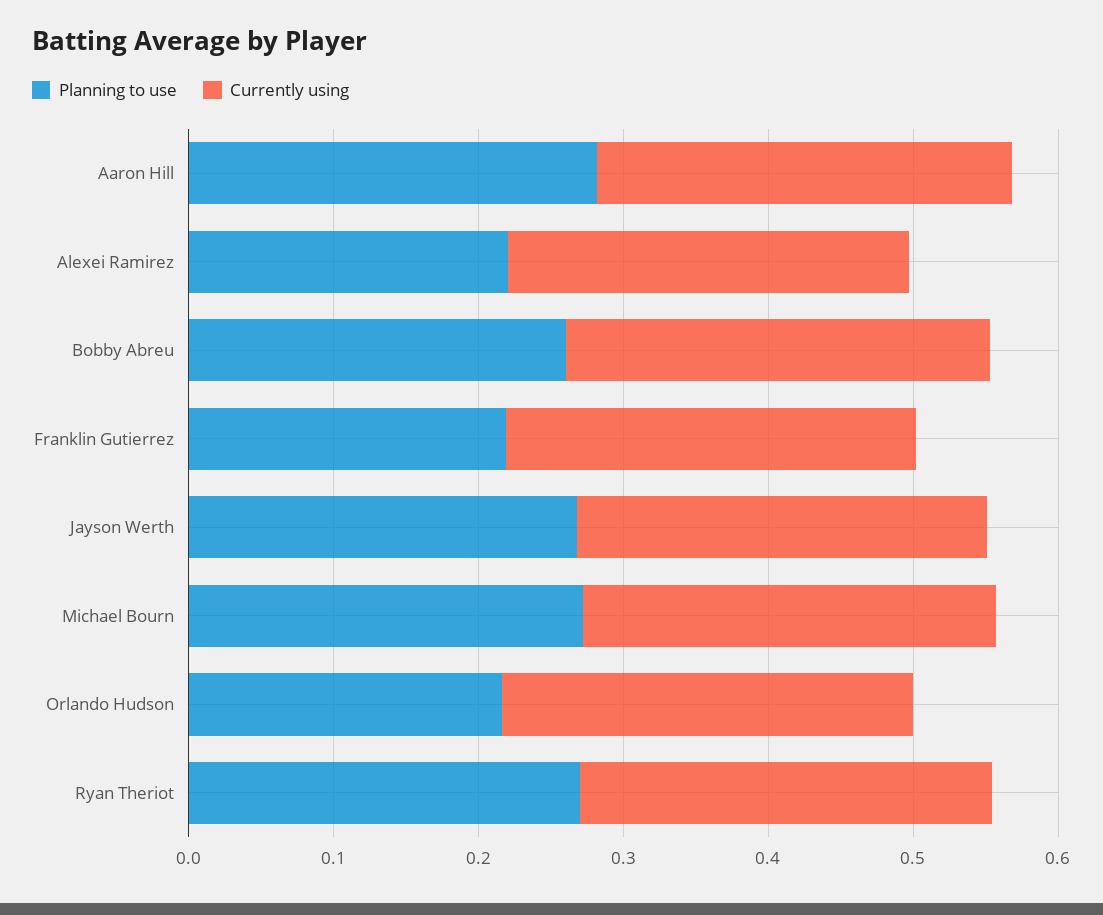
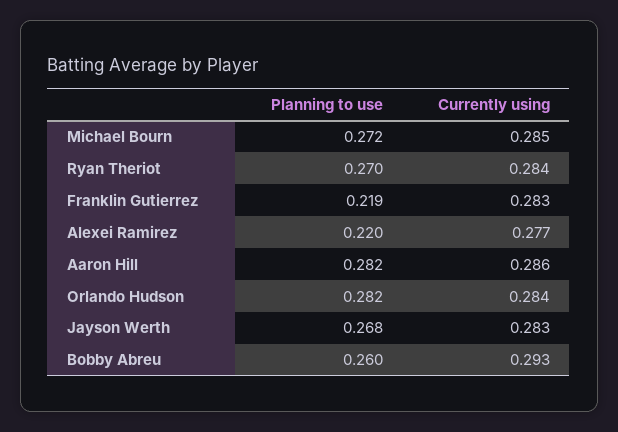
  {
    "Planning to use": {
      "Aaron Hill": 0.282,
      "Alexei Ramirez": 0.22,
      "Bobby Abreu": 0.26,
      "Franklin Gutierrez": 0.219,
      "Jayson Werth": 0.268,
      "Michael Bourn": 0.272,
-     "Orlando Hudson": 0.22,
+     "Orlando Hudson": 0.282,
      "Ryan Theriot": 0.27
    },
    "Currently using": {
      "Aaron Hill": 0.286,
      "Alexei Ramirez": 0.277,
      "Bobby Abreu": 0.293,
      "Franklin Gutierrez": 0.283,
      "Jayson Werth": 0.283,
      "Michael Bourn": 0.285,
      "Orlando Hudson": 0.284,
      "Ryan Theriot": 0.284
    }
  }

